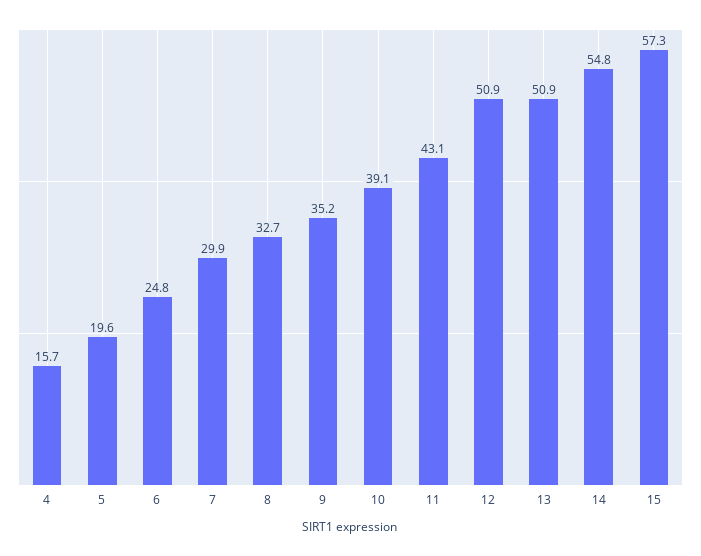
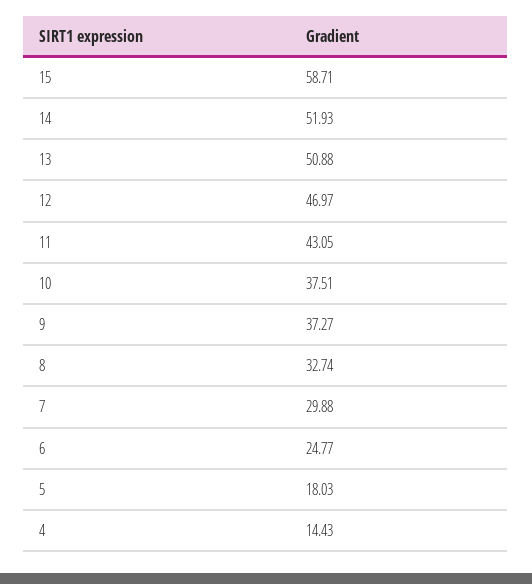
  {
-   "4": 15.7,
+   "4": 14.43,
-   "5": 19.6,
+   "5": 18.03,
    "6": 24.77,
    "7": 29.88,
    "8": 32.74,
-   "9": 35.2,
+   "9": 37.27,
-   "10": 39.1,
+   "10": 37.51,
    "11": 43.05,
-   "12": 50.9,
+   "12": 46.97,
    "13": 50.88,
-   "14": 54.8,
+   "14": 51.93,
-   "15": 57.3
+   "15": 58.71
  }

